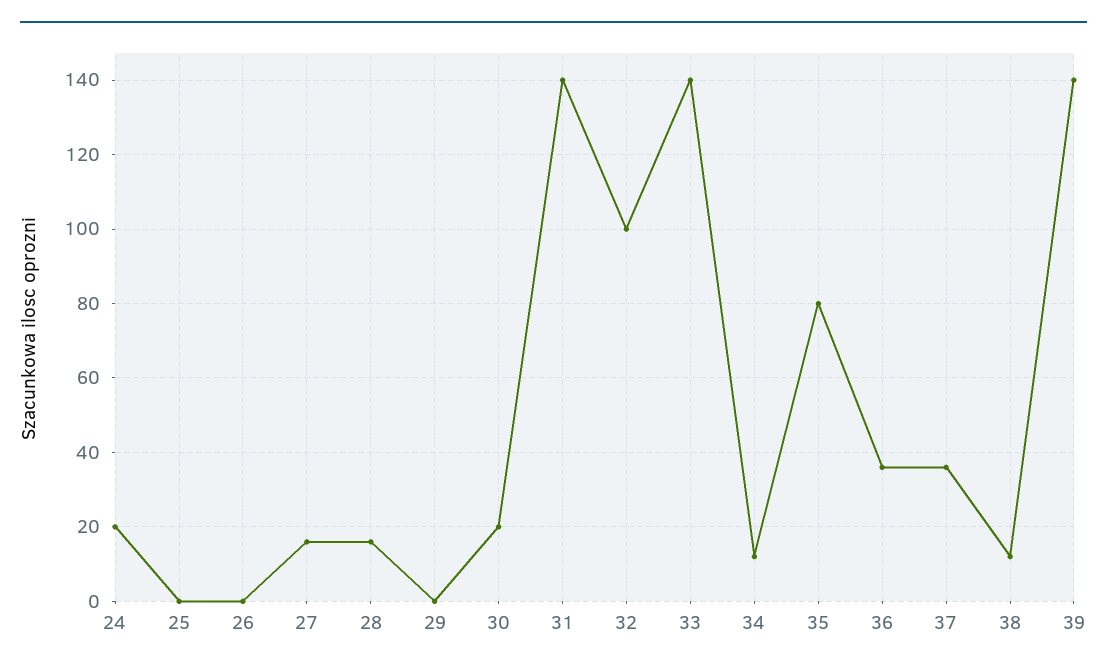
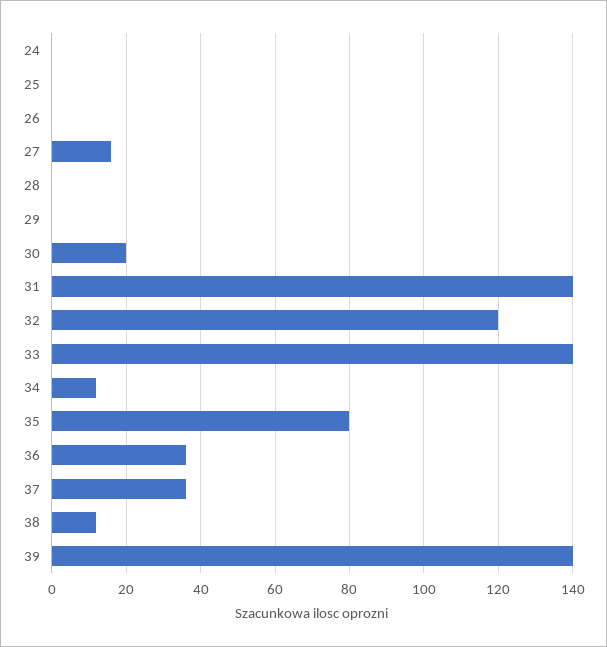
  {
-   "24": 20,
+   "24": 0,
    "25": 0,
    "26": 0,
    "27": 15,
-   "28": 15,
+   "28": 0,
    "29": 0,
    "30": 20,
    "31": 140,
-   "32": 100,
+   "32": 120,
    "33": 140,
    "34": 10,
    "35": 80,
    "36": 35,
    "37": 35,
    "38": 10,
    "39": 140
  }

